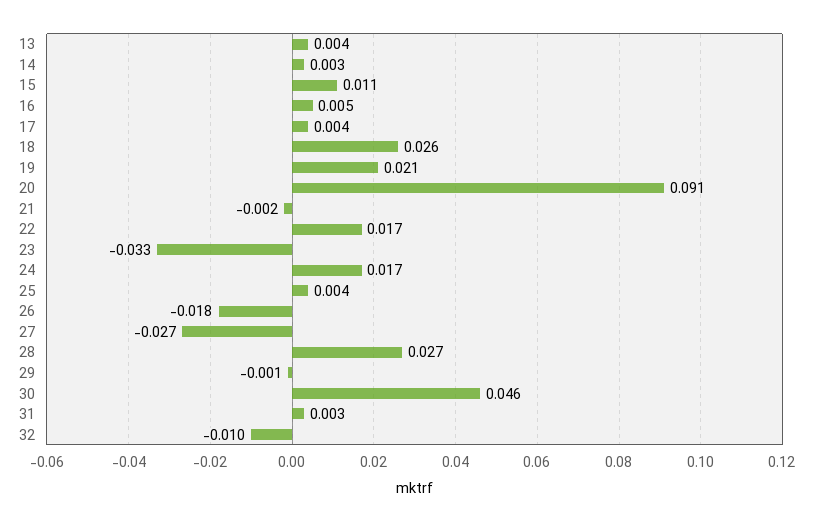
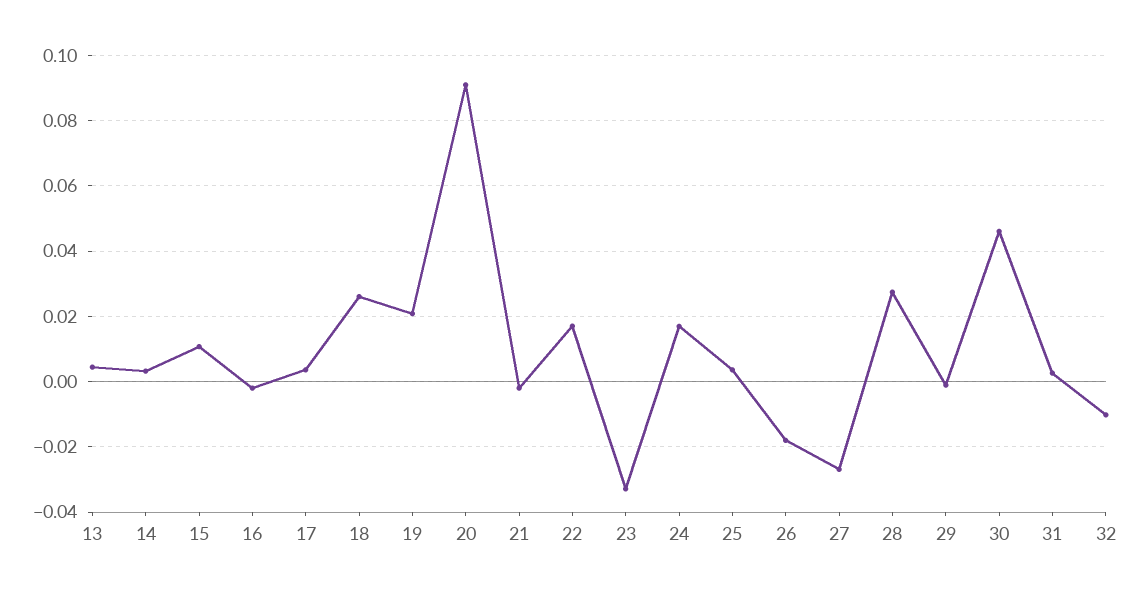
  {
    "13": 0.004,
    "14": 0.003,
    "15": 0.011,
-   "16": 0.005,
+   "16": -0.002,
    "17": 0.004,
    "18": 0.026,
    "19": 0.021,
    "20": 0.091,
    "21": -0.002,
    "22": 0.017,
    "23": -0.033,
    "24": 0.017,
    "25": 0.004,
    "26": -0.018,
    "27": -0.027,
    "28": 0.027,
    "29": -0.001,
    "30": 0.046,
    "31": 0.003,
    "32": -0.01
  }

